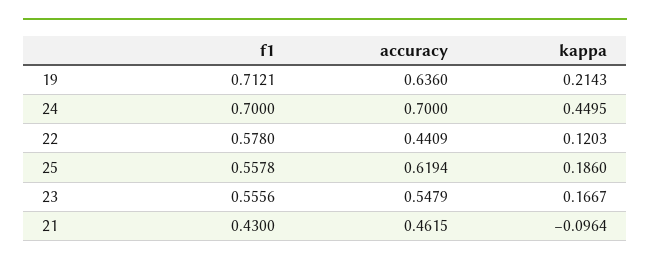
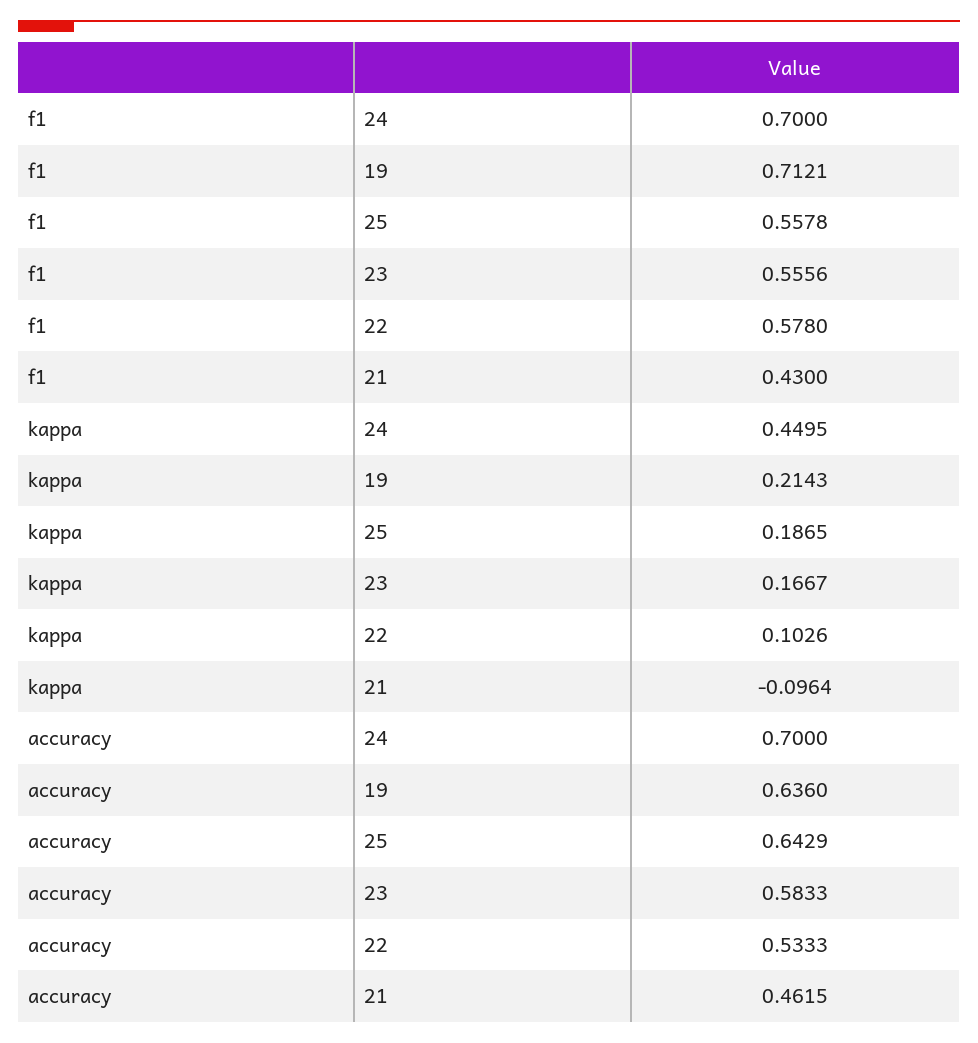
  {
    "f1": {
      "19": 0.7121,
      "24": 0.7,
      "22": 0.578,
      "25": 0.5578,
      "23": 0.5556,
      "21": 0.43
    },
    "accuracy": {
      "19": 0.636,
      "24": 0.7,
-     "22": 0.4409,
+     "22": 0.5333,
-     "25": 0.6194,
+     "25": 0.6429,
-     "23": 0.5479,
+     "23": 0.5833,
      "21": 0.4615
    },
    "kappa": {
      "19": 0.2143,
      "24": 0.4495,
-     "22": 0.1203,
+     "22": 0.1026,
-     "25": 0.186,
+     "25": 0.1865,
      "23": 0.1667,
      "21": -0.0964
    }
  }

